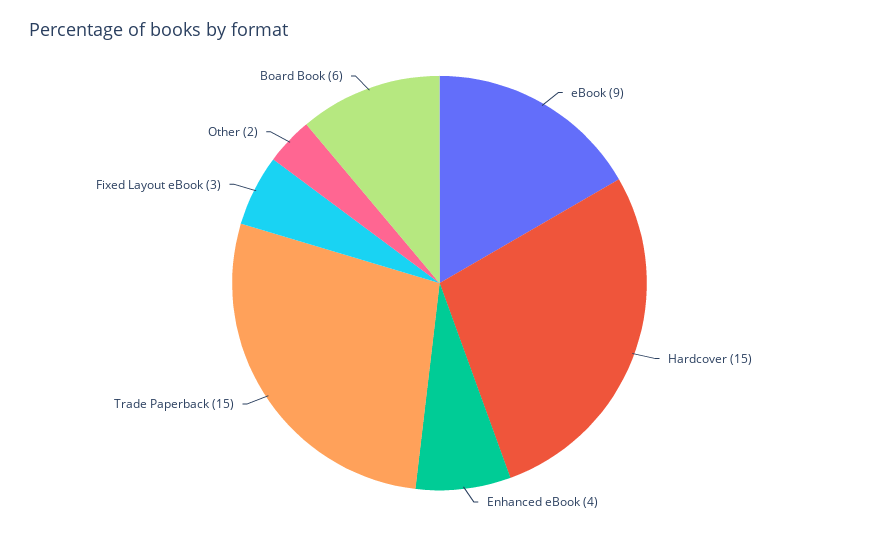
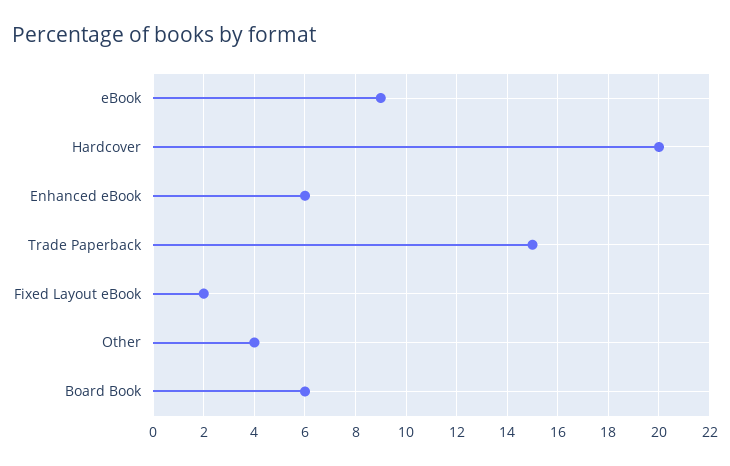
  {
    "eBook": 9,
-   "Hardcover": 15,
+   "Hardcover": 20,
-   "Enhanced eBook": 4,
+   "Enhanced eBook": 6,
    "Trade Paperback": 15,
-   "Fixed Layout eBook": 3,
+   "Fixed Layout eBook": 2,
-   "Other": 2,
+   "Other": 4,
    "Board Book": 6
  }

